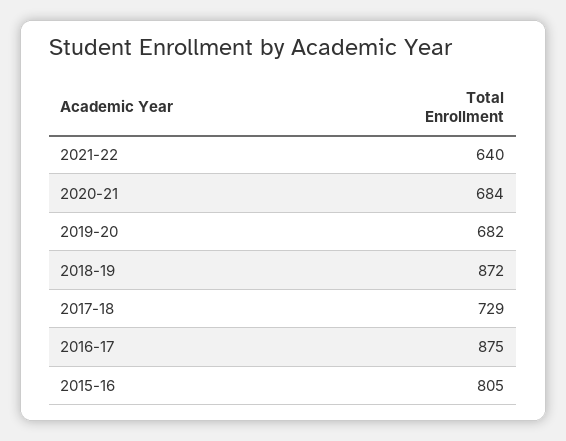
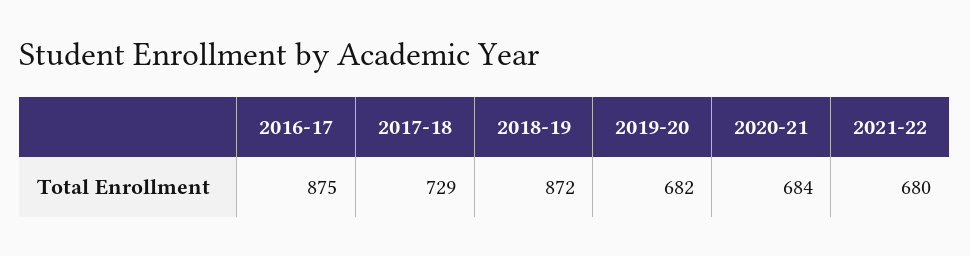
  {
-   "2021-22": 640,
+   "2021-22": 680,
    "2020-21": 684,
    "2019-20": 682,
    "2018-19": 872,
    "2017-18": 729,
-   "2016-17": 875,
+   "2016-17": 875
-   "2015-16": 805
  }

